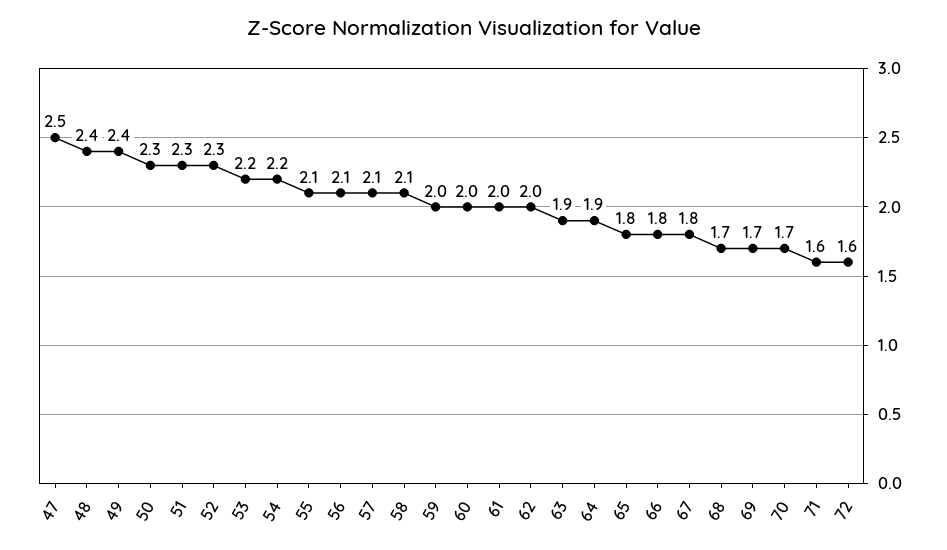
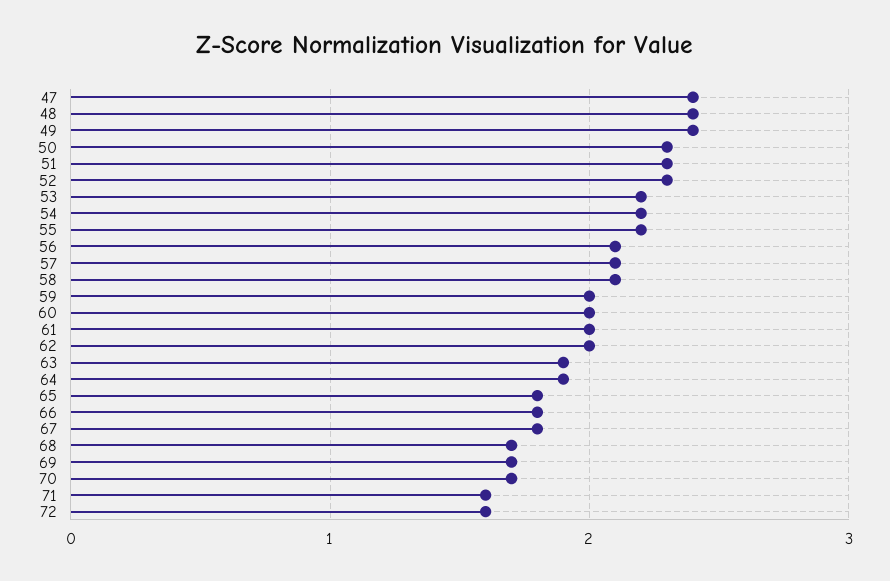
  {
-   "47": 2.5,
+   "47": 2.4,
    "48": 2.4,
    "49": 2.4,
    "50": 2.3,
    "51": 2.3,
    "52": 2.3,
    "53": 2.2,
    "54": 2.2,
-   "55": 2.1,
+   "55": 2.2,
    "56": 2.1,
    "57": 2.1,
    "58": 2.1,
    "59": 2,
    "60": 2,
    "61": 2,
    "62": 2,
    "63": 1.9,
    "64": 1.9,
    "65": 1.8,
    "66": 1.8,
    "67": 1.8,
    "68": 1.7,
    "69": 1.7,
    "70": 1.7,
    "71": 1.6,
    "72": 1.6
  }

